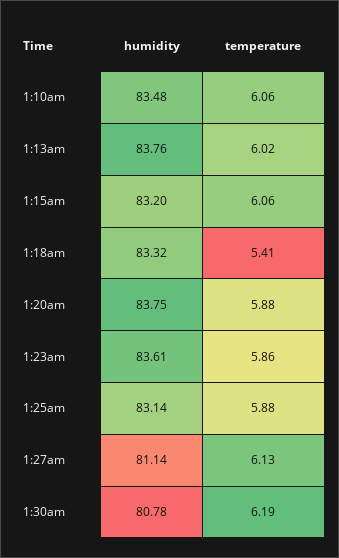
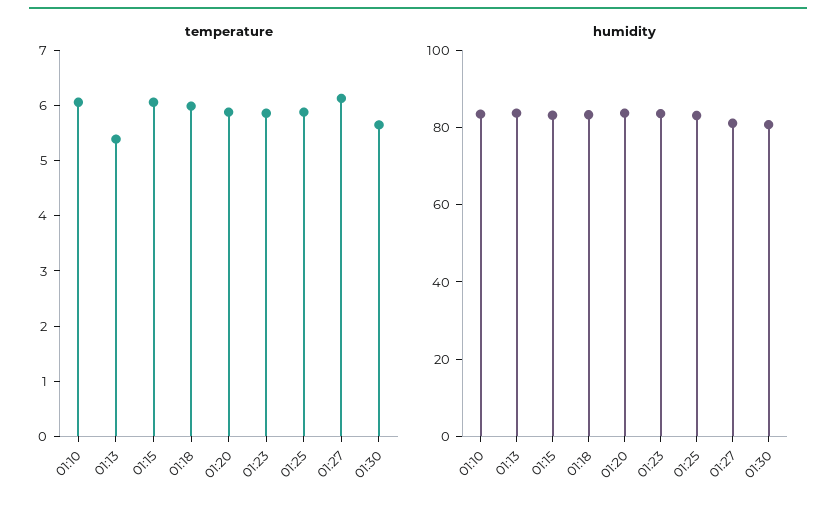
  {
    "humidity": {
      "1:10am": 83.48,
      "1:13am": 83.76,
      "1:15am": 83.2,
      "1:18am": 83.32,
      "1:20am": 83.75,
      "1:23am": 83.61,
      "1:25am": 83.14,
      "1:27am": 81.14,
      "1:30am": 80.78
    },
    "temperature": {
      "1:10am": 6.06,
-     "1:13am": 6.02,
+     "1:13am": 5.4,
      "1:15am": 6.06,
-     "1:18am": 5.41,
+     "1:18am": 6,
      "1:20am": 5.88,
      "1:23am": 5.86,
      "1:25am": 5.88,
      "1:27am": 6.13,
-     "1:30am": 6.19
+     "1:30am": 5.6
    }
  }

